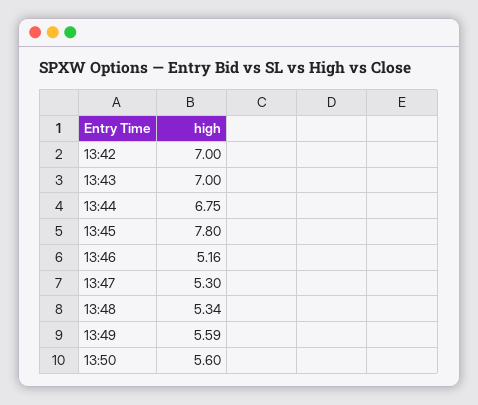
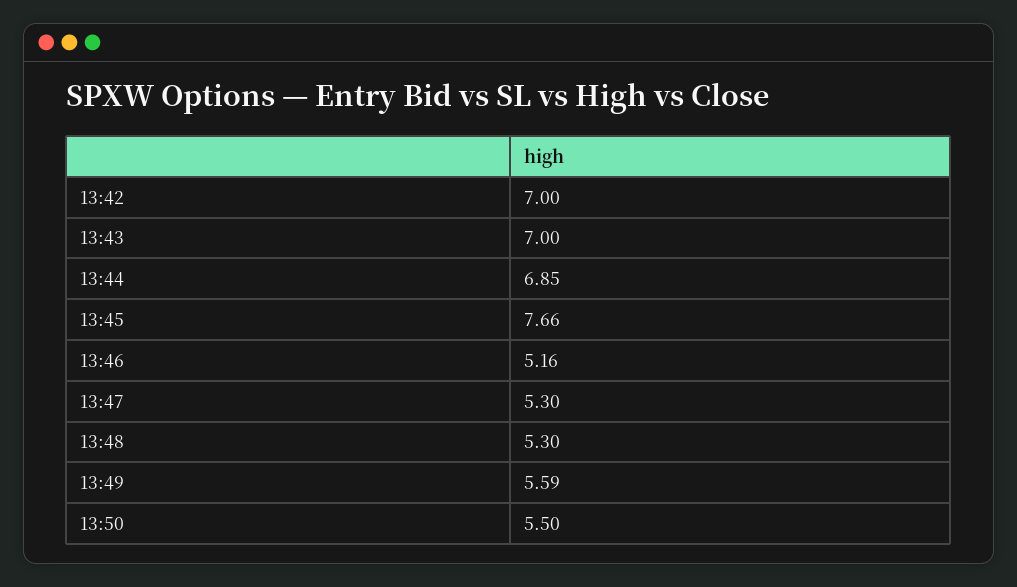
  {
    "13:42": 7,
    "13:43": 7,
-   "13:44": 6.75,
+   "13:44": 6.85,
-   "13:45": 7.8,
+   "13:45": 7.66,
    "13:46": 5.16,
    "13:47": 5.3,
-   "13:48": 5.34,
+   "13:48": 5.3,
    "13:49": 5.59,
-   "13:50": 5.6
+   "13:50": 5.5
  }

